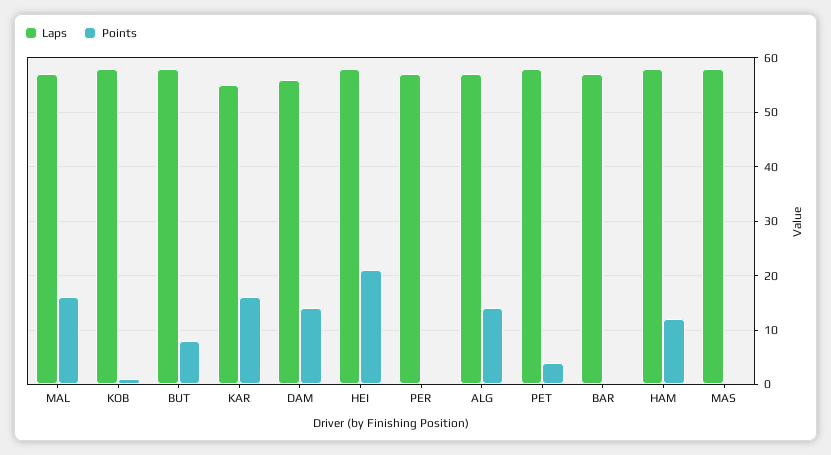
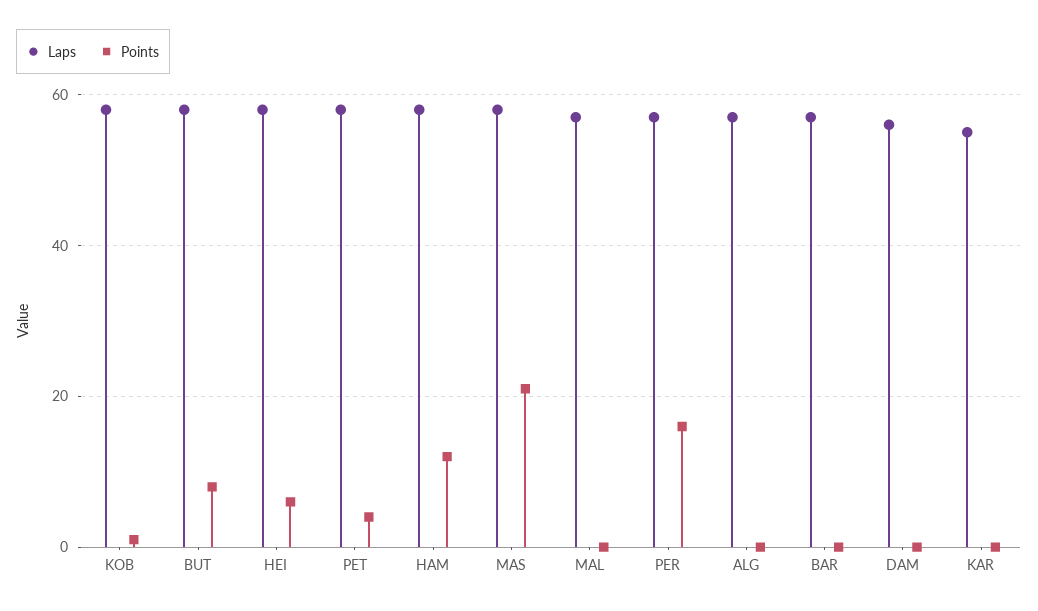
  {
    "Laps": {
      "MAL": 55,
      "KOB": 60,
      "BUT": 60,
      "KAR": 55,
      "DAM": 55,
      "HEI": 60,
      "PER": 55,
      "ALG": 55,
      "PET": 60,
      "BAR": 55,
      "HAM": 60,
      "MAS": 60
    },
    "Points": {
-     "MAL": 15,
+     "MAL": 0,
      "KOB": 0,
      "BUT": 10,
-     "KAR": 15,
+     "KAR": 0,
-     "DAM": 15,
+     "DAM": 0,
-     "HEI": 20,
+     "HEI": 5,
-     "PER": 0,
+     "PER": 15,
-     "ALG": 15,
+     "ALG": 0,
      "PET": 5,
      "BAR": 0,
      "HAM": 10,
-     "MAS": 0
+     "MAS": 20
    }
  }

